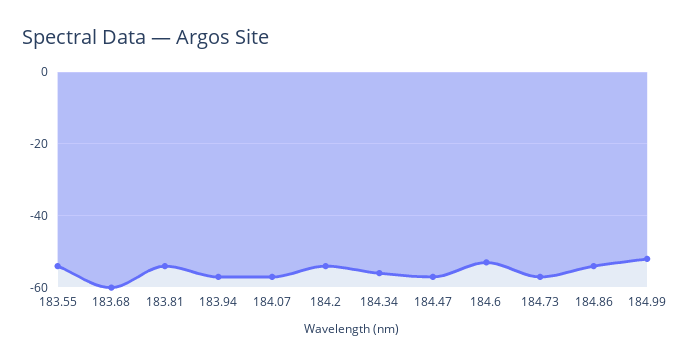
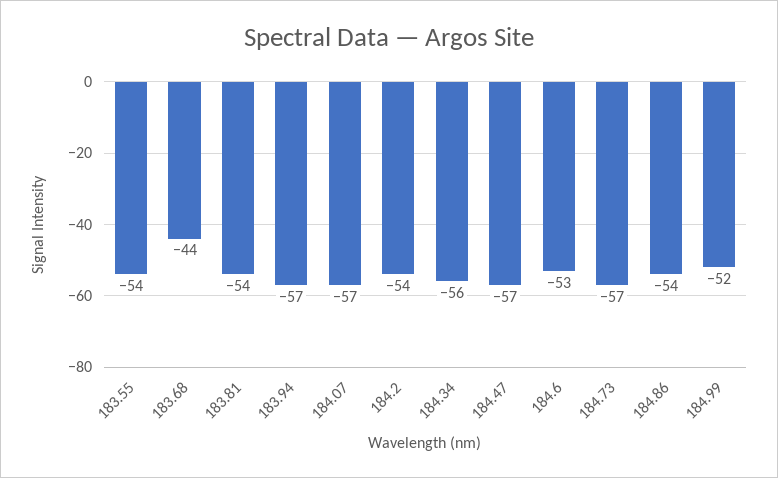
  {
    "183.55": -54,
-   "183.68": -60,
+   "183.68": -44,
    "183.81": -54,
    "183.94": -57,
    "184.07": -57,
    "184.2": -54,
    "184.34": -56,
    "184.47": -57,
    "184.6": -53,
    "184.73": -57,
    "184.86": -54,
    "184.99": -52
  }

